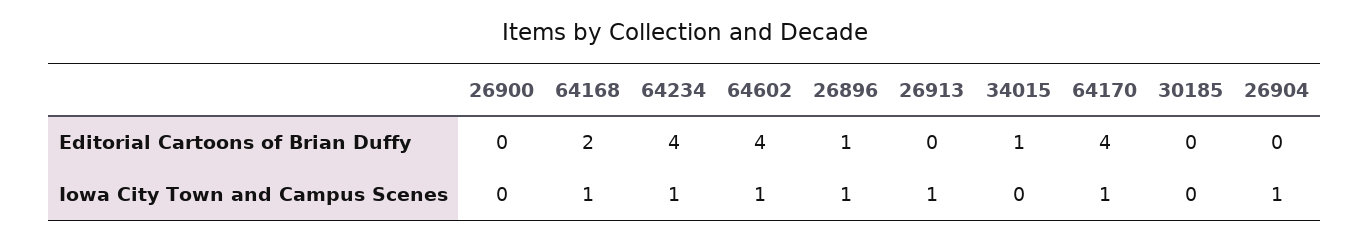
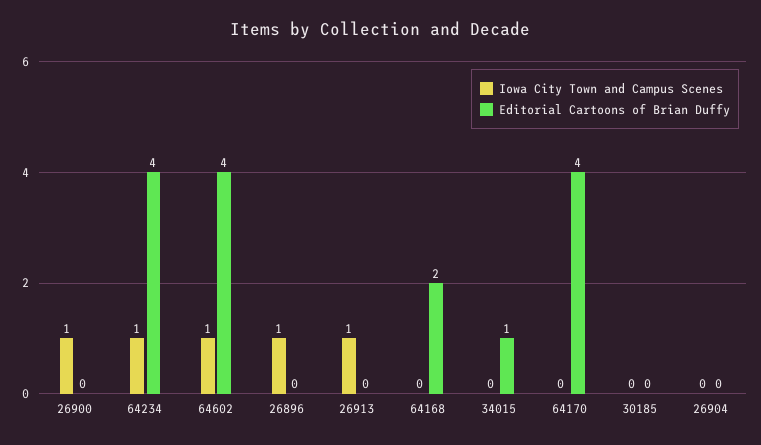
  {
    "Editorial Cartoons of Brian Duffy": {
      "26900": 0,
      "64168": 2,
      "64234": 4,
      "64602": 4,
-     "26896": 1,
+     "26896": 0,
      "26913": 0,
      "34015": 1,
      "64170": 4,
      "30185": 0,
      "26904": 0
    },
    "Iowa City Town and Campus Scenes": {
-     "26900": 0,
+     "26900": 1,
-     "64168": 1,
+     "64168": 0,
      "64234": 1,
      "64602": 1,
      "26896": 1,
      "26913": 1,
      "34015": 0,
-     "64170": 1,
+     "64170": 0,
      "30185": 0,
-     "26904": 1
+     "26904": 0
    }
  }

